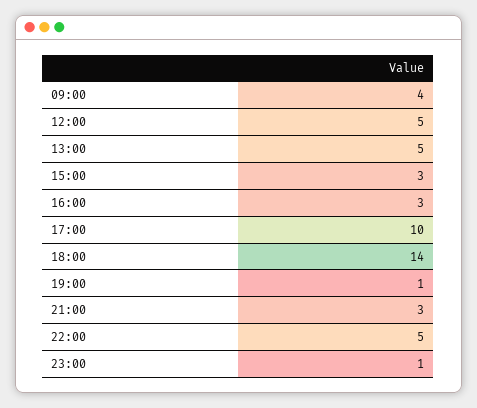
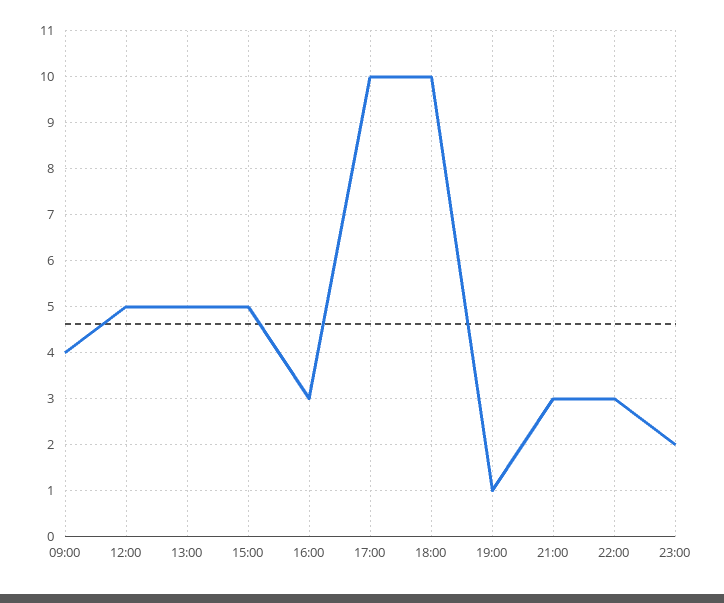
  {
    "09:00": 4,
    "12:00": 5,
    "13:00": 5,
-   "15:00": 3,
+   "15:00": 5,
    "16:00": 3,
    "17:00": 10,
-   "18:00": 14,
+   "18:00": 10,
    "19:00": 1,
    "21:00": 3,
-   "22:00": 5,
+   "22:00": 3,
-   "23:00": 1
+   "23:00": 2
  }

